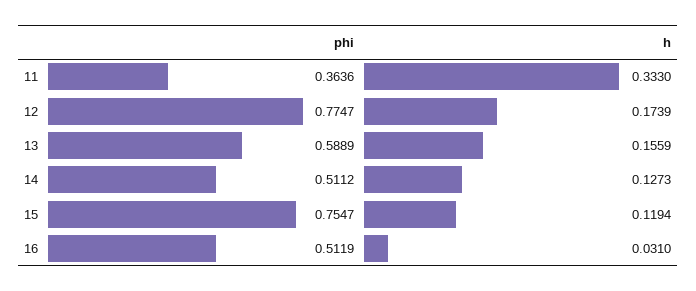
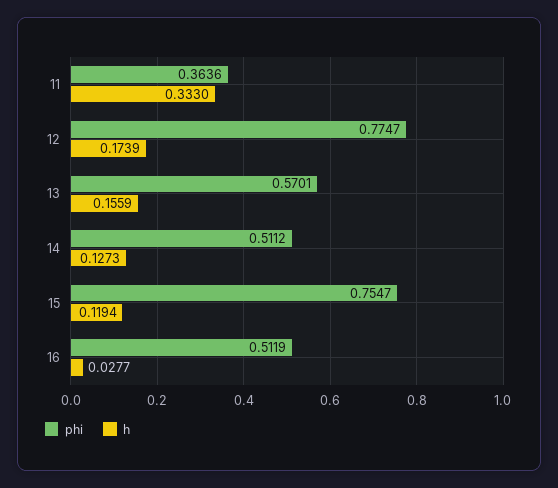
  {
    "phi": {
      "11": 0.3636,
      "12": 0.7747,
-     "13": 0.5889,
+     "13": 0.5701,
      "14": 0.5112,
      "15": 0.7547,
      "16": 0.5119
    },
    "h": {
      "11": 0.333,
      "12": 0.1739,
      "13": 0.1559,
      "14": 0.1273,
      "15": 0.1194,
-     "16": 0.031
+     "16": 0.0277
    }
  }

